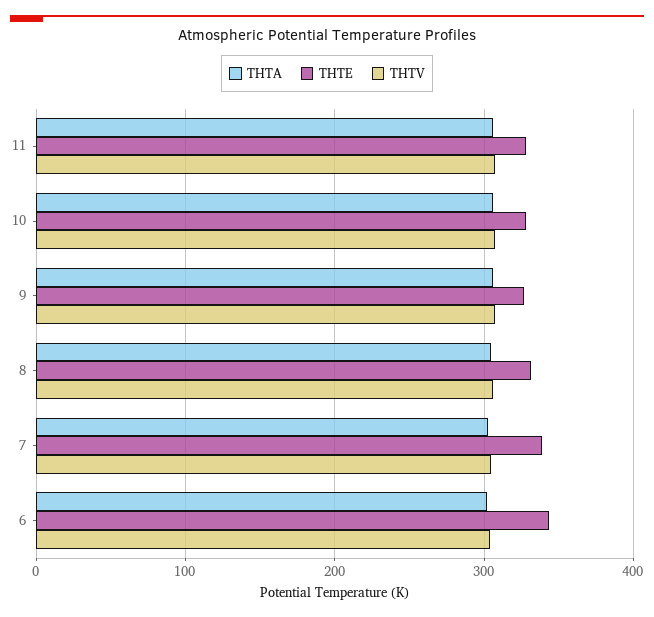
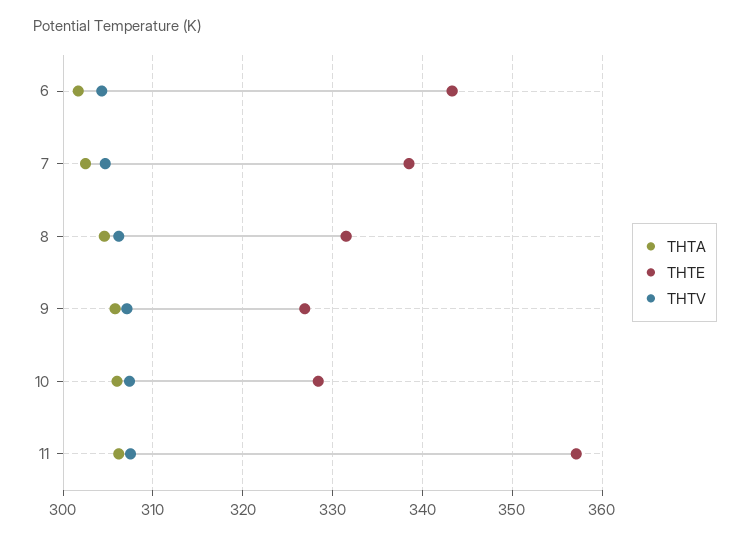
  {
    "THTA": {
      "11": 306,
      "10": 306,
      "9": 306,
      "8": 305,
      "7": 303,
      "6": 302
    },
    "THTE": {
-     "11": 330,
+     "11": 357,
      "10": 328,
      "9": 327,
      "8": 332,
      "7": 339,
      "6": 343
    },
    "THTV": {
      "11": 308,
      "10": 307,
      "9": 307,
      "8": 306,
      "7": 305,
      "6": 304
    }
  }

